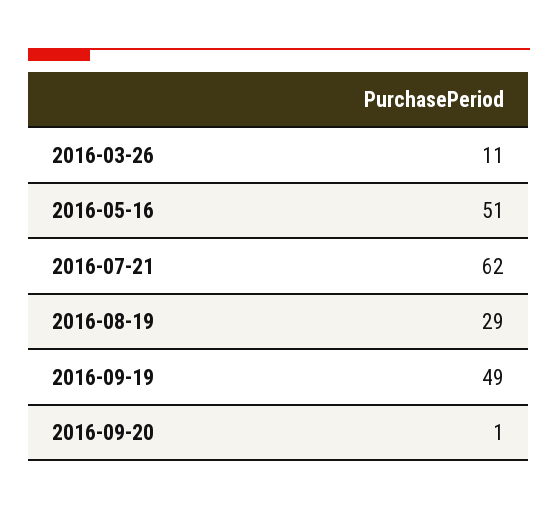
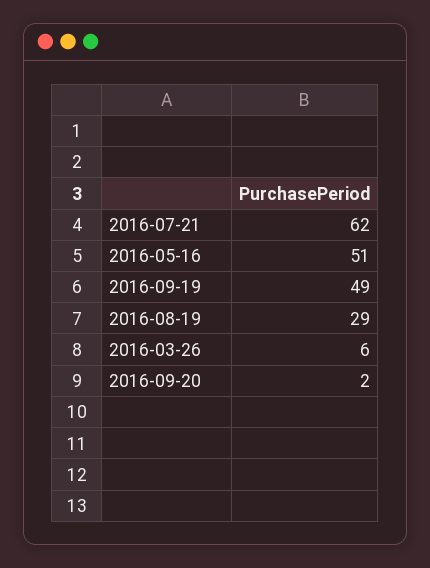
  {
-   "2016-03-26": 11,
+   "2016-03-26": 6,
    "2016-05-16": 51,
    "2016-07-21": 62,
    "2016-08-19": 29,
    "2016-09-19": 49,
-   "2016-09-20": 1
+   "2016-09-20": 2
  }

